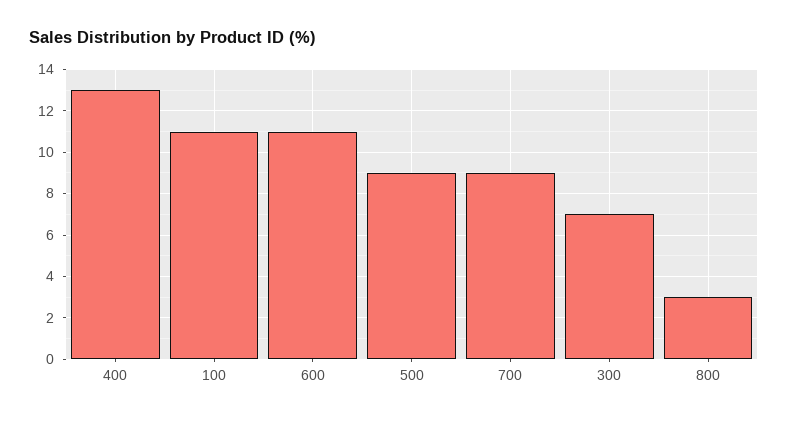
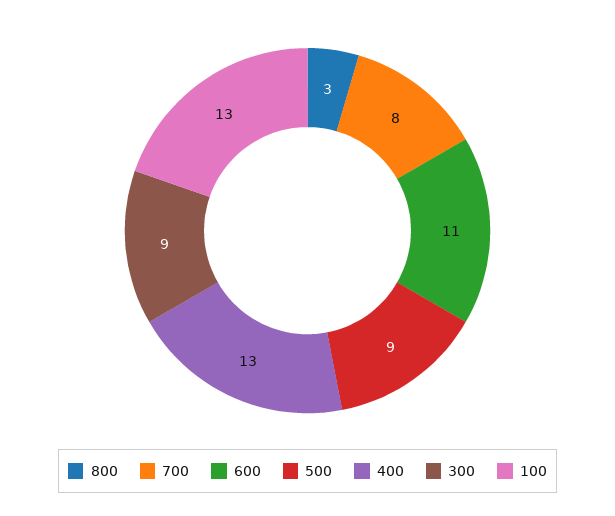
  {
    "400": 13,
-   "100": 11,
+   "100": 13,
    "600": 11,
    "500": 9,
-   "700": 9,
+   "700": 8,
-   "300": 7,
+   "300": 9,
    "800": 3
  }

